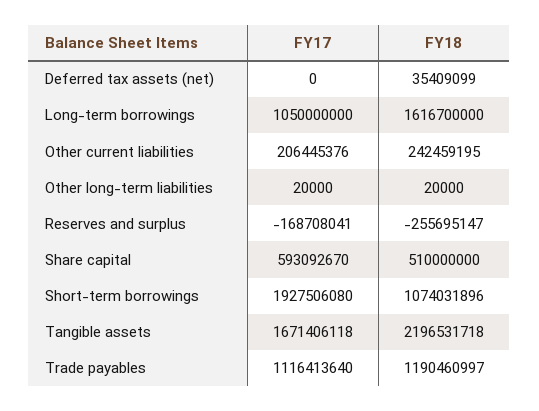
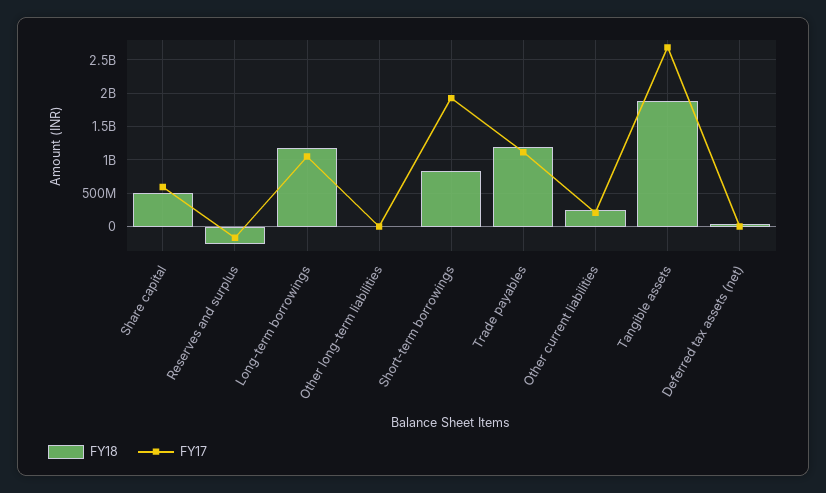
  {
    "FY17": {
      "Deferred tax assets (net)": 0,
      "Long-term borrowings": 1050000000,
      "Other current liabilities": 206445376,
      "Other long-term liabilities": 20000,
      "Reserves and surplus": -168708041,
      "Share capital": 593092670,
      "Short-term borrowings": 1927506080,
-     "Tangible assets": 1671406118,
+     "Tangible assets": 2700000000,
      "Trade payables": 1116413640
    },
    "FY18": {
      "Deferred tax assets (net)": 35409099,
-     "Long-term borrowings": 1616700000,
+     "Long-term borrowings": 1200000000,
      "Other current liabilities": 242459195,
      "Other long-term liabilities": 20000,
      "Reserves and surplus": -255695147,
      "Share capital": 510000000,
-     "Short-term borrowings": 1074031896,
+     "Short-term borrowings": 800000000,
-     "Tangible assets": 2196531718,
+     "Tangible assets": 1900000000,
      "Trade payables": 1190460997
    }
  }

